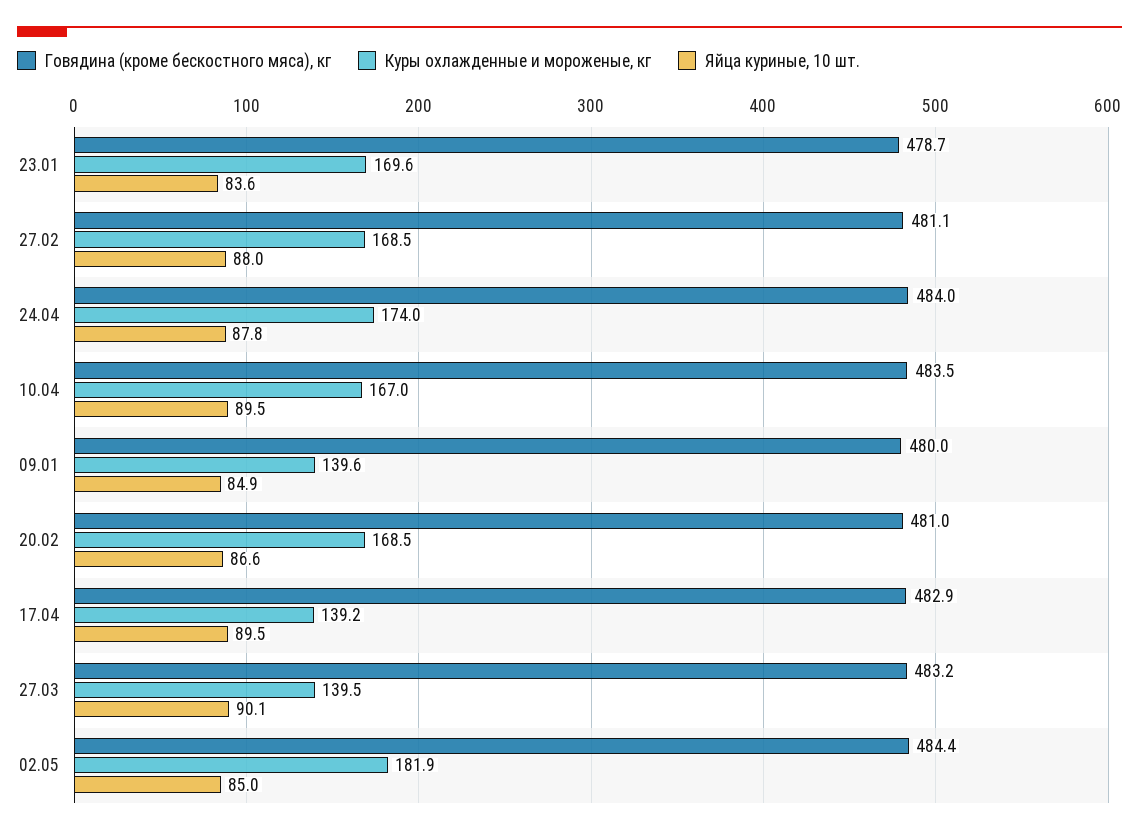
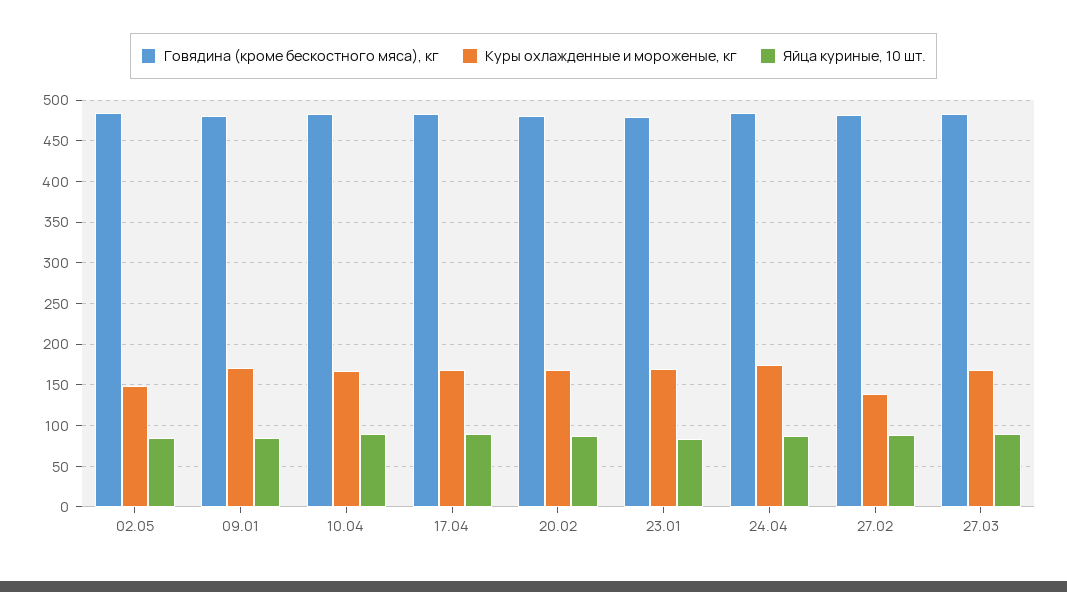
  {
    "Говядина (кроме бескостного мяса), кг": {
      "23.01": 478.7,
      "27.02": 481.1,
      "24.04": 484,
      "10.04": 483.5,
      "09.01": 480,
      "20.02": 481,
      "17.04": 482.9,
      "27.03": 483.2,
      "02.05": 484.4
    },
    "Куры охлажденные и мороженые, кг": {
      "23.01": 169.6,
-     "27.02": 168.5,
+     "27.02": 140,
      "24.04": 174,
      "10.04": 167,
-     "09.01": 139.6,
+     "09.01": 170,
      "20.02": 168.5,
-     "17.04": 139.2,
+     "17.04": 170,
-     "27.03": 139.5,
+     "27.03": 170,
-     "02.05": 181.9
+     "02.05": 150
    },
    "Яйца куриные, 10 шт.": {
      "23.01": 83.6,
      "27.02": 88,
      "24.04": 87.8,
      "10.04": 89.5,
      "09.01": 84.9,
      "20.02": 86.6,
      "17.04": 89.5,
      "27.03": 90.1,
      "02.05": 85
    }
  }

